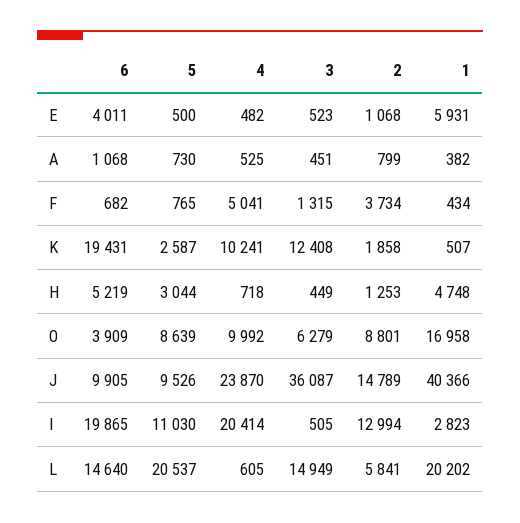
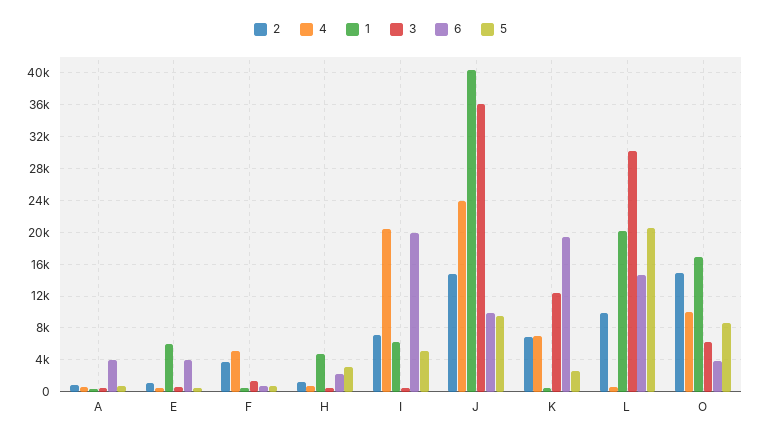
  {
    "6": {
      "E": 4011,
-     "A": 1068,
+     "A": 4000,
      "F": 682,
      "K": 19431,
-     "H": 5219,
+     "H": 2000,
      "O": 3909,
      "J": 9905,
      "I": 19865,
      "L": 14640
    },
    "5": {
      "E": 500,
      "A": 730,
      "F": 765,
      "K": 2587,
      "H": 3044,
      "O": 8639,
      "J": 9526,
-     "I": 11030,
+     "I": 5000,
      "L": 20537
    },
    "4": {
      "E": 482,
      "A": 525,
      "F": 5041,
-     "K": 10241,
+     "K": 7000,
      "H": 718,
      "O": 9992,
      "J": 23870,
      "I": 20414,
      "L": 605
    },
    "3": {
      "E": 523,
      "A": 451,
      "F": 1315,
      "K": 12408,
      "H": 449,
      "O": 6279,
      "J": 36087,
      "I": 505,
-     "L": 14949
+     "L": 30000
    },
    "2": {
      "E": 1068,
      "A": 799,
      "F": 3734,
-     "K": 1858,
+     "K": 7000,
      "H": 1253,
-     "O": 8801,
+     "O": 15000,
      "J": 14789,
-     "I": 12994,
+     "I": 7000,
-     "L": 5841
+     "L": 10000
    },
    "1": {
      "E": 5931,
      "A": 382,
      "F": 434,
      "K": 507,
      "H": 4748,
      "O": 16958,
      "J": 40366,
-     "I": 2823,
+     "I": 6000,
      "L": 20202
    }
  }

